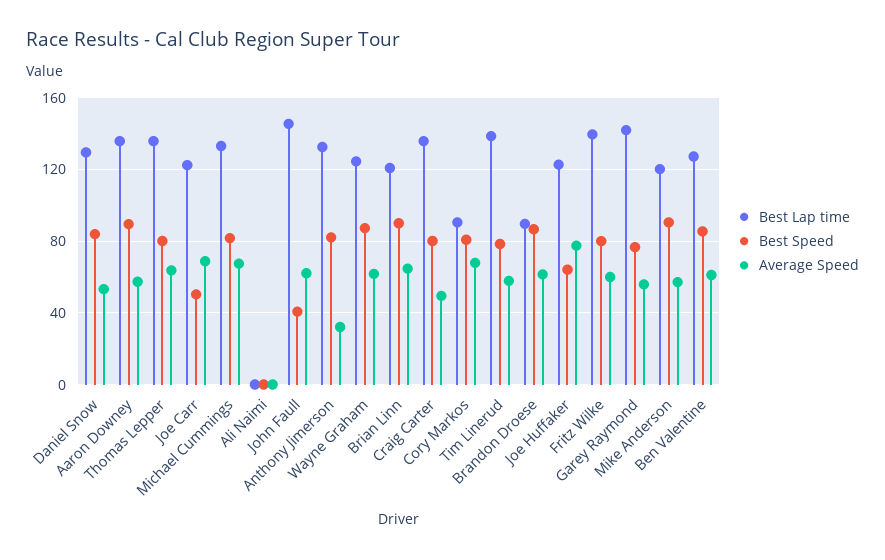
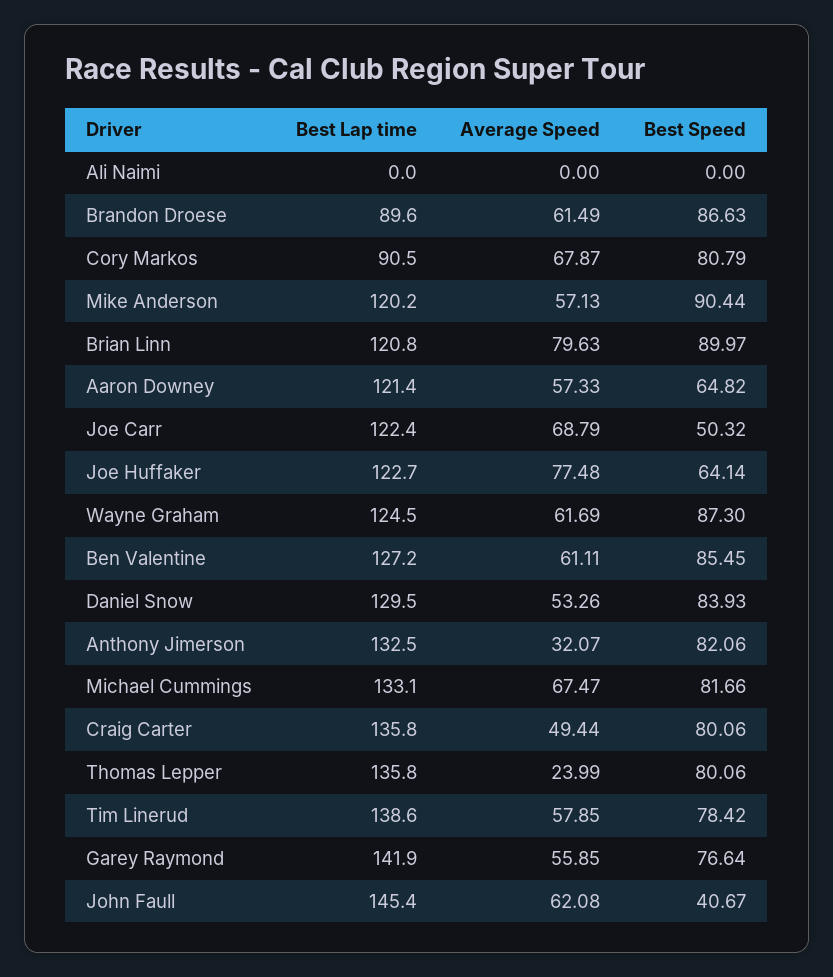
  {
    "Best Lap time": {
      "Daniel Snow": 129.5,
-     "Aaron Downey": 135,
+     "Aaron Downey": 121.4,
      "Thomas Lepper": 135.8,
      "Joe Carr": 122.4,
      "Michael Cummings": 133.1,
      "Ali Naimi": 0,
      "John Faull": 145.4,
      "Anthony Jimerson": 132.5,
      "Wayne Graham": 124.5,
      "Brian Linn": 120.8,
      "Craig Carter": 135.8,
      "Cory Markos": 90.5,
      "Tim Linerud": 138.6,
      "Brandon Droese": 89.6,
      "Joe Huffaker": 122.7,
-     "Fritz Wilke": 140,
      "Garey Raymond": 141.9,
      "Mike Anderson": 120.2,
      "Ben Valentine": 127.2
    },
    "Best Speed": {
      "Daniel Snow": 83.93,
-     "Aaron Downey": 90,
+     "Aaron Downey": 64.82,
      "Thomas Lepper": 80.06,
      "Joe Carr": 50.32,
      "Michael Cummings": 81.66,
      "Ali Naimi": 0,
      "John Faull": 40.67,
      "Anthony Jimerson": 82.06,
      "Wayne Graham": 87.3,
      "Brian Linn": 89.97,
      "Craig Carter": 80.06,
      "Cory Markos": 80.79,
      "Tim Linerud": 78.42,
      "Brandon Droese": 86.63,
      "Joe Huffaker": 64.14,
-     "Fritz Wilke": 80,
      "Garey Raymond": 76.64,
      "Mike Anderson": 90.44,
      "Ben Valentine": 85.45
    },
    "Average Speed": {
      "Daniel Snow": 53.26,
      "Aaron Downey": 57.33,
-     "Thomas Lepper": 65,
+     "Thomas Lepper": 23.99,
      "Joe Carr": 68.79,
      "Michael Cummings": 67.47,
      "Ali Naimi": 0,
      "John Faull": 62.08,
      "Anthony Jimerson": 32.07,
      "Wayne Graham": 61.69,
-     "Brian Linn": 65,
+     "Brian Linn": 79.63,
      "Craig Carter": 49.44,
      "Cory Markos": 67.87,
      "Tim Linerud": 57.85,
      "Brandon Droese": 61.49,
      "Joe Huffaker": 77.48,
-     "Fritz Wilke": 60,
      "Garey Raymond": 55.85,
      "Mike Anderson": 57.13,
      "Ben Valentine": 61.11
    }
  }

